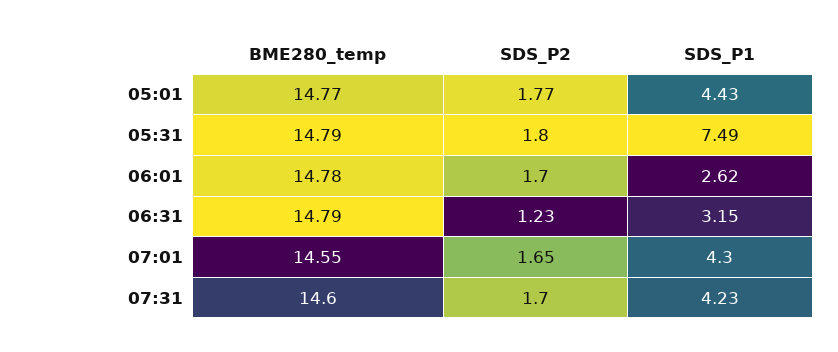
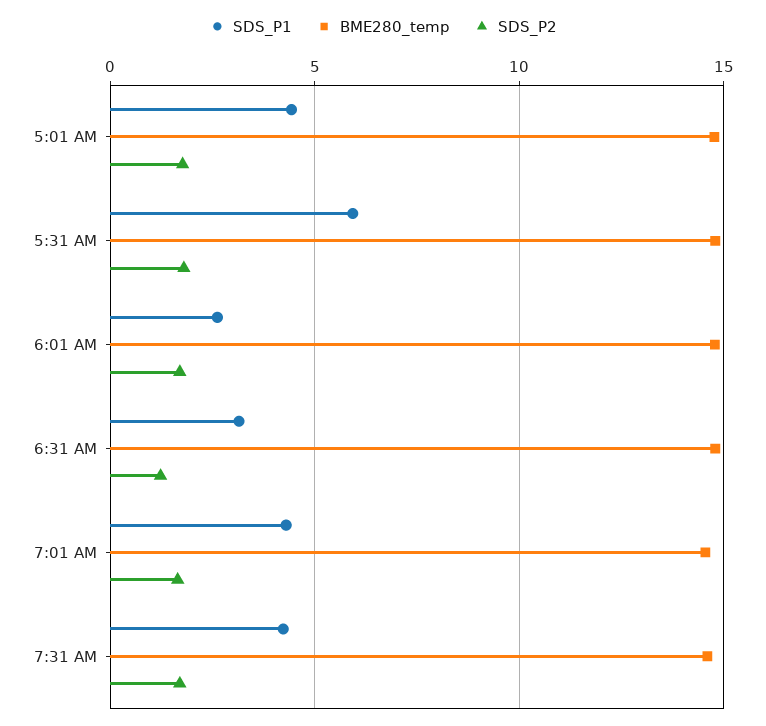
  {
    "BME280_temp": {
      "05:01": 14.77,
      "05:31": 14.79,
      "06:01": 14.78,
      "06:31": 14.79,
      "07:01": 14.55,
      "07:31": 14.6
    },
    "SDS_P2": {
      "05:01": 1.77,
      "05:31": 1.8,
      "06:01": 1.7,
      "06:31": 1.23,
      "07:01": 1.65,
      "07:31": 1.7
    },
    "SDS_P1": {
      "05:01": 4.43,
-     "05:31": 7.49,
+     "05:31": 6,
      "06:01": 2.62,
      "06:31": 3.15,
      "07:01": 4.3,
      "07:31": 4.23
    }
  }

